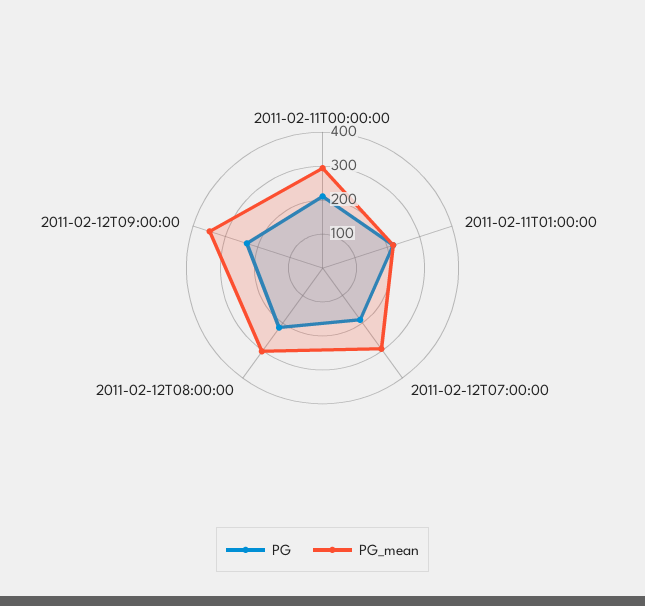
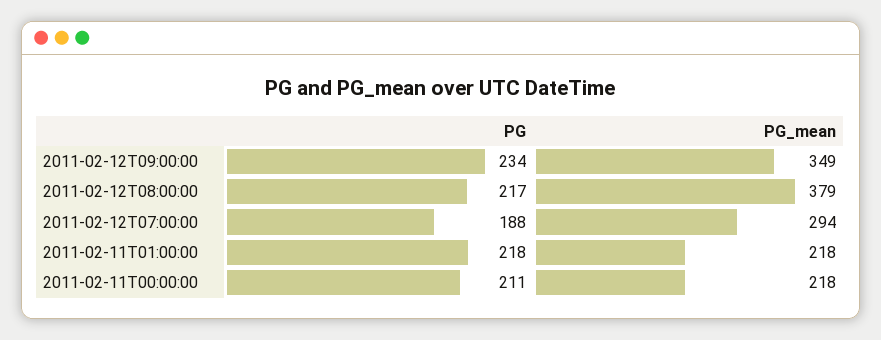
  {
    "PG": {
      "2011-02-11T00:00:00": 211,
      "2011-02-11T01:00:00": 218,
      "2011-02-12T07:00:00": 188,
      "2011-02-12T08:00:00": 217,
      "2011-02-12T09:00:00": 234
    },
    "PG_mean": {
-     "2011-02-11T00:00:00": 300,
+     "2011-02-11T00:00:00": 218,
      "2011-02-11T01:00:00": 218,
      "2011-02-12T07:00:00": 294,
-     "2011-02-12T08:00:00": 300,
+     "2011-02-12T08:00:00": 379,
      "2011-02-12T09:00:00": 349
    }
  }

